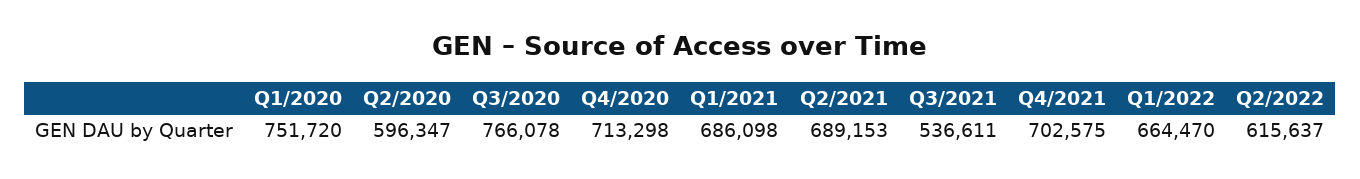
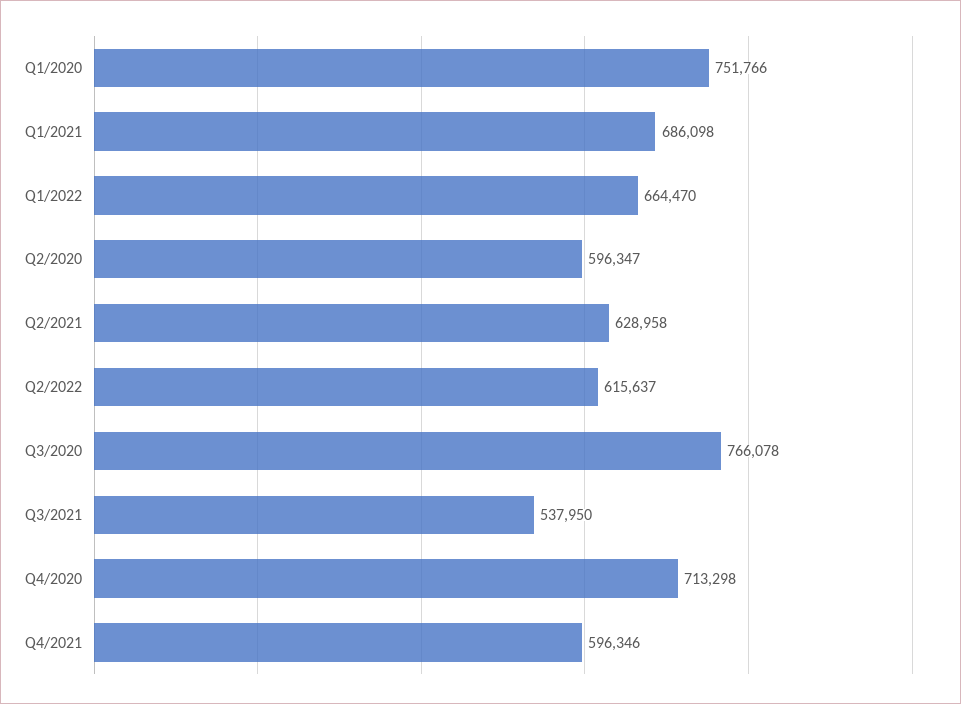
  {
-   "Q1/2020": 751720,
+   "Q1/2020": 751766,
    "Q2/2020": 596347,
    "Q3/2020": 766078,
    "Q4/2020": 713298,
    "Q1/2021": 686098,
-   "Q2/2021": 689153,
+   "Q2/2021": 628958,
-   "Q3/2021": 536611,
+   "Q3/2021": 537950,
-   "Q4/2021": 702575,
+   "Q4/2021": 596346,
    "Q1/2022": 664470,
    "Q2/2022": 615637
  }

